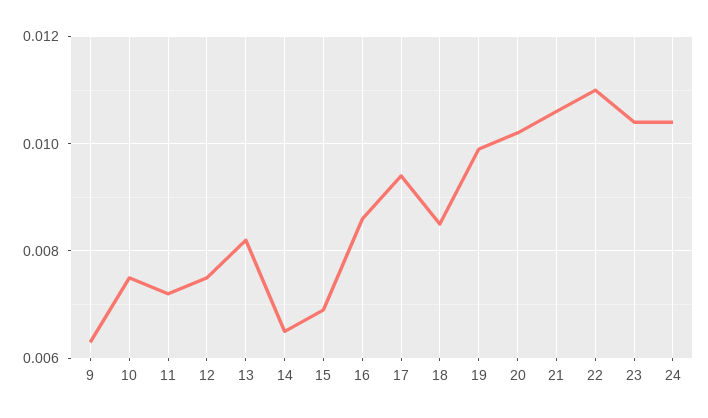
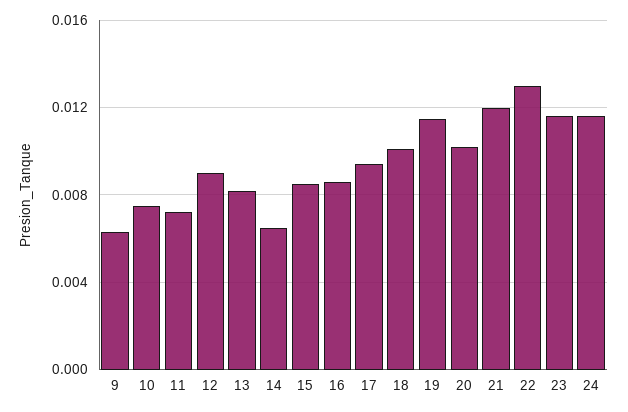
  {
    "9": 0.0065,
    "10": 0.0075,
    "11": 0.007,
-   "12": 0.0075,
+   "12": 0.009,
    "13": 0.008,
    "14": 0.0065,
-   "15": 0.007,
+   "15": 0.0085,
    "16": 0.0085,
    "17": 0.0095,
-   "18": 0.0085,
+   "18": 0.01,
-   "19": 0.01,
+   "19": 0.0115,
    "20": 0.01,
-   "21": 0.0105,
+   "21": 0.012,
-   "22": 0.011,
+   "22": 0.013,
-   "23": 0.0105,
+   "23": 0.0115,
-   "24": 0.0105
+   "24": 0.0115
  }

